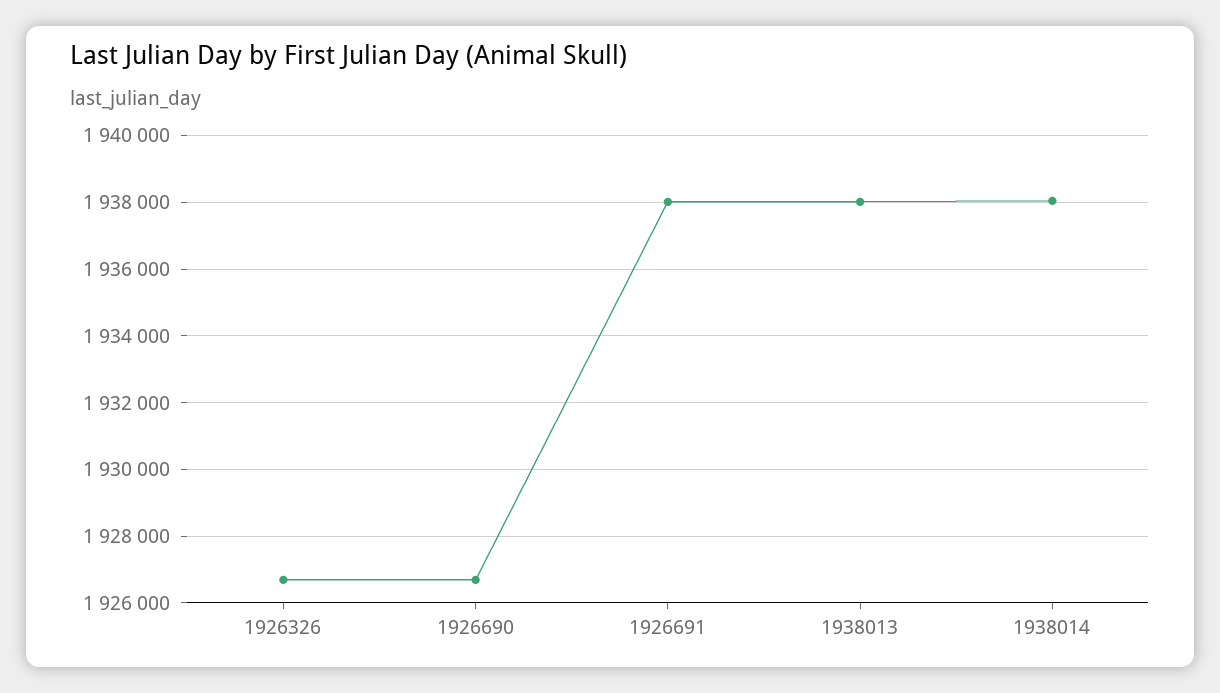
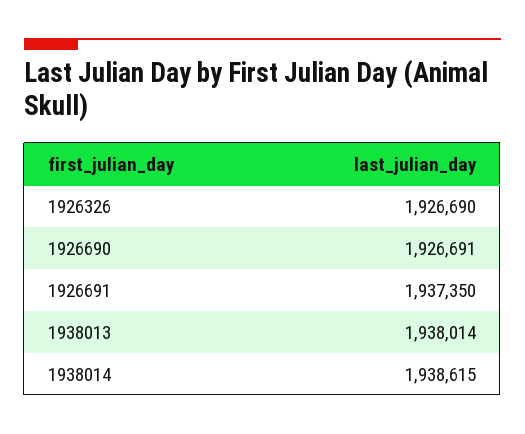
  {
    "1926326": 1926690,
    "1926690": 1926691,
-   "1926691": 1938000,
+   "1926691": 1937350,
    "1938013": 1938014,
-   "1938014": 1938000
+   "1938014": 1938615
  }

